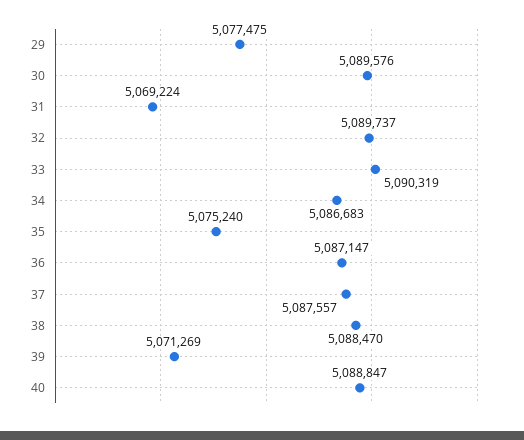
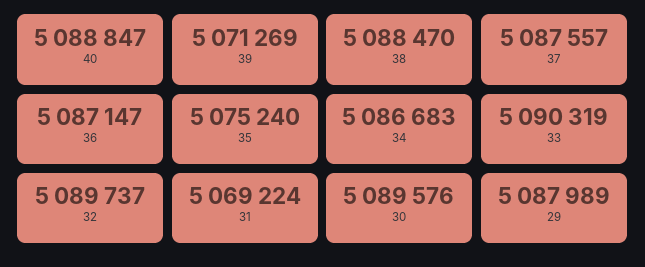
  {
-   "29": 5077475,
+   "29": 5087989,
    "30": 5089576,
    "31": 5069224,
    "32": 5089737,
    "33": 5090319,
    "34": 5086683,
    "35": 5075240,
    "36": 5087147,
    "37": 5087557,
    "38": 5088470,
    "39": 5071269,
    "40": 5088847
  }

